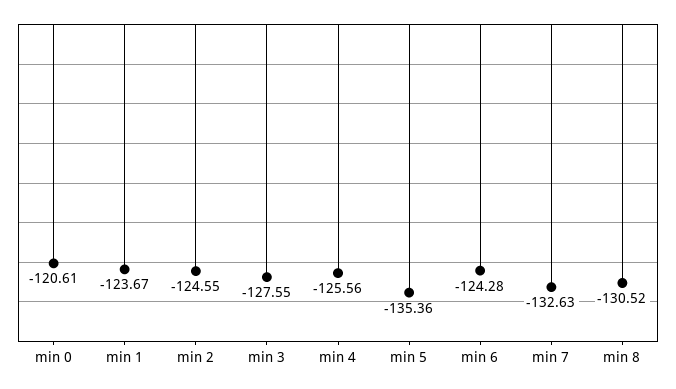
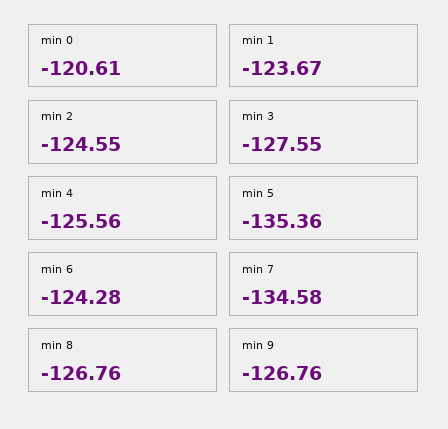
  {
    "min 0": -120.61,
    "min 1": -123.67,
    "min 2": -124.55,
    "min 3": -127.55,
    "min 4": -125.56,
    "min 5": -135.36,
    "min 6": -124.28,
-   "min 7": -132.63,
+   "min 7": -134.58,
-   "min 8": -130.52
+   "min 8": -126.76,
+   "min 9": -126.76
  }

